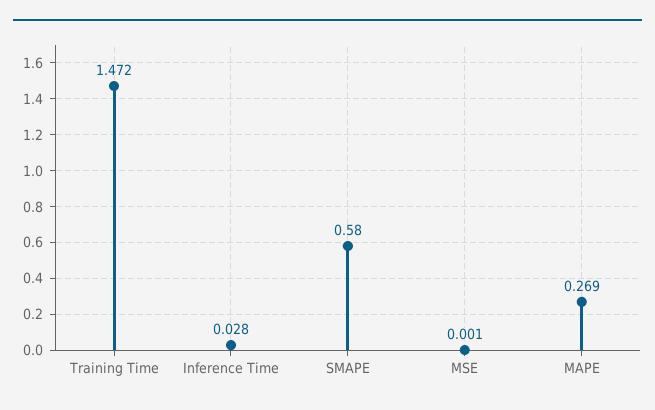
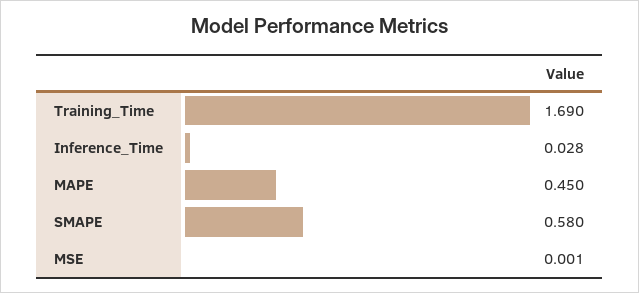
  {
-   "Training Time": 1.472,
+   "Training Time": 1.69,
    "Inference Time": 0.028,
    "SMAPE": 0.58,
    "MSE": 0.001,
-   "MAPE": 0.269
+   "MAPE": 0.45
  }

